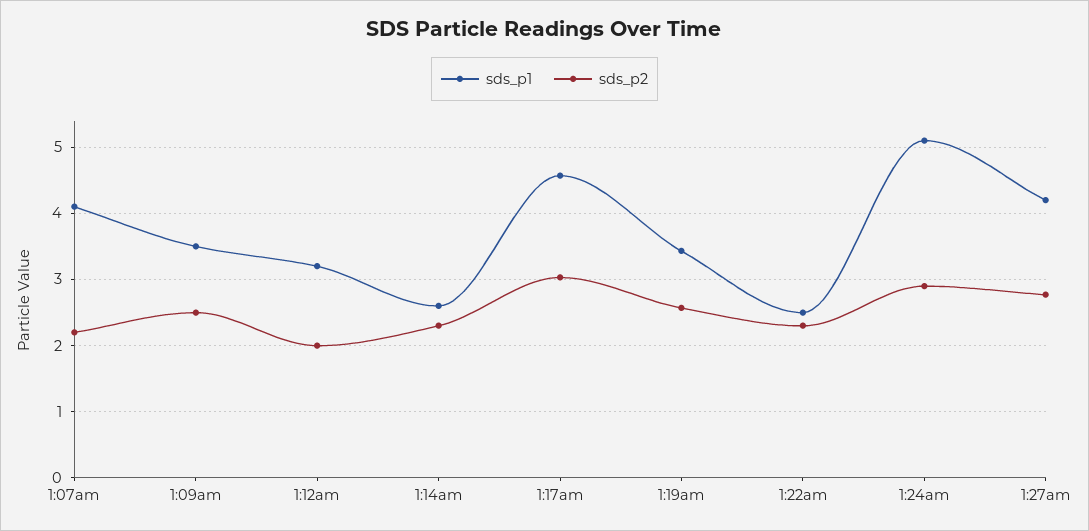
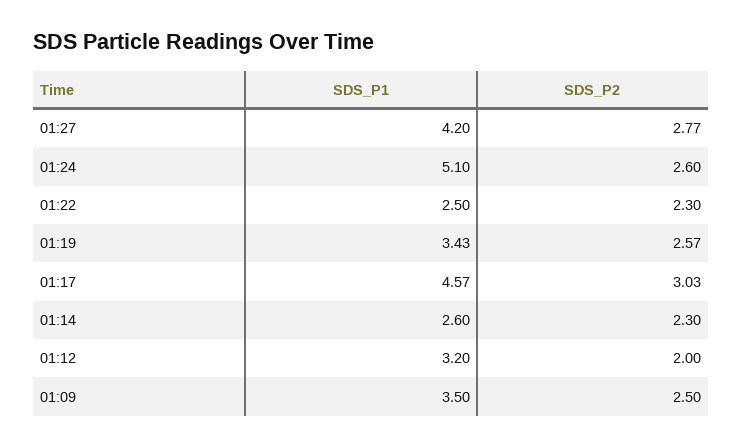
  {
    "sds_p1": {
-     "1:07am": 4.1,
      "1:09am": 3.5,
      "1:12am": 3.2,
      "1:14am": 2.6,
      "1:17am": 4.57,
      "1:19am": 3.43,
      "1:22am": 2.5,
      "1:24am": 5.1,
      "1:27am": 4.2
    },
    "sds_p2": {
-     "1:07am": 2.2,
      "1:09am": 2.5,
      "1:12am": 2,
      "1:14am": 2.3,
      "1:17am": 3.03,
      "1:19am": 2.57,
      "1:22am": 2.3,
-     "1:24am": 2.9,
+     "1:24am": 2.6,
      "1:27am": 2.77
    }
  }

